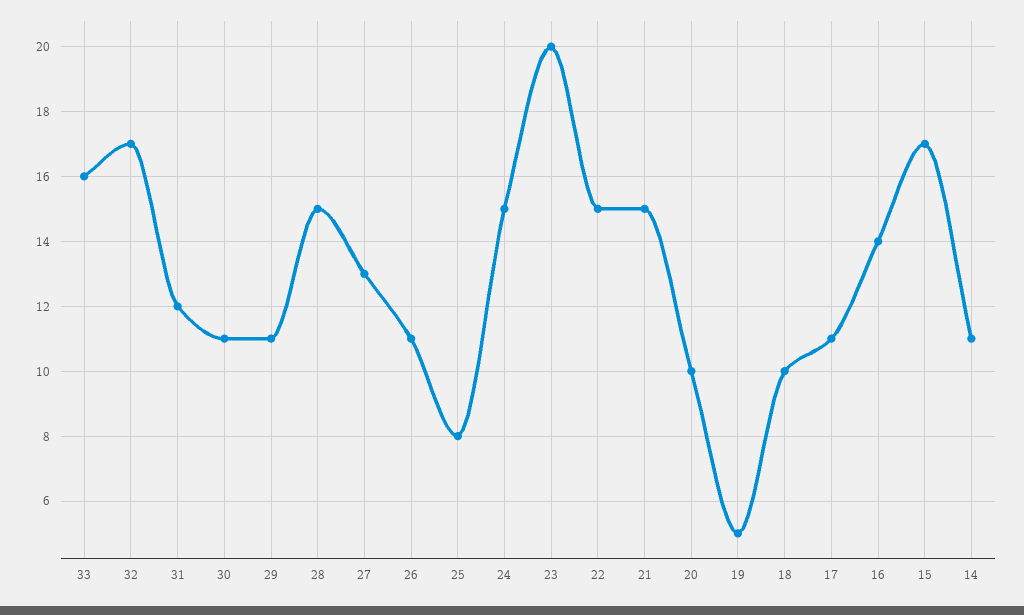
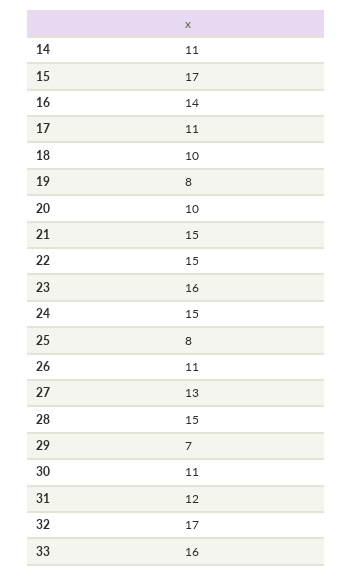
  {
    "33": 16,
    "32": 17,
    "31": 12,
    "30": 11,
-   "29": 11,
+   "29": 7,
    "28": 15,
    "27": 13,
    "26": 11,
    "25": 8,
    "24": 15,
-   "23": 20,
+   "23": 16,
    "22": 15,
    "21": 15,
    "20": 10,
-   "19": 5,
+   "19": 8,
    "18": 10,
    "17": 11,
    "16": 14,
    "15": 17,
    "14": 11
  }

